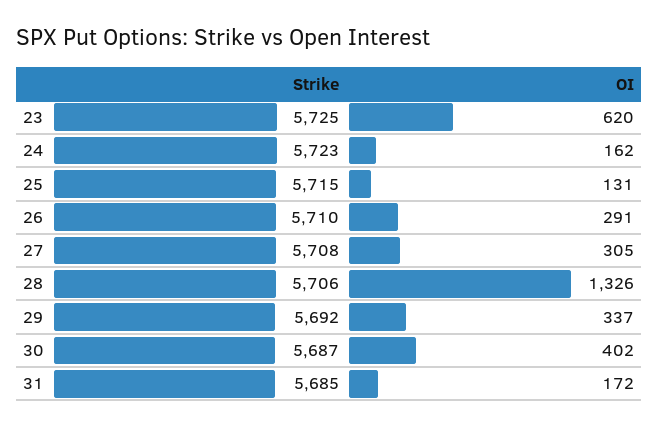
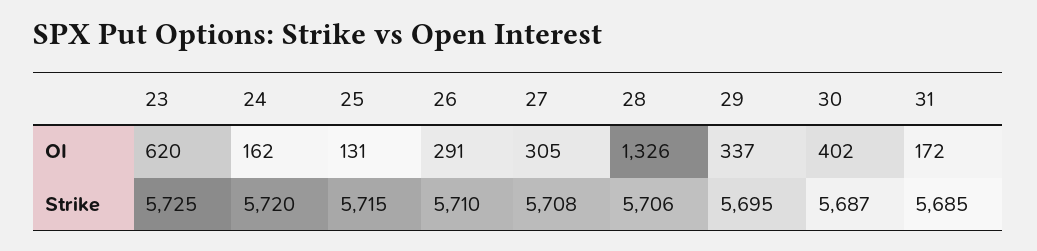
  {
    "Strike": {
      "23": 5725,
-     "24": 5723,
+     "24": 5720,
      "25": 5715,
      "26": 5710,
      "27": 5708,
      "28": 5706,
-     "29": 5692,
+     "29": 5695,
      "30": 5687,
      "31": 5685
    },
    "OI": {
      "23": 620,
      "24": 162,
      "25": 131,
      "26": 291,
      "27": 305,
      "28": 1326,
      "29": 337,
      "30": 402,
      "31": 172
    }
  }

